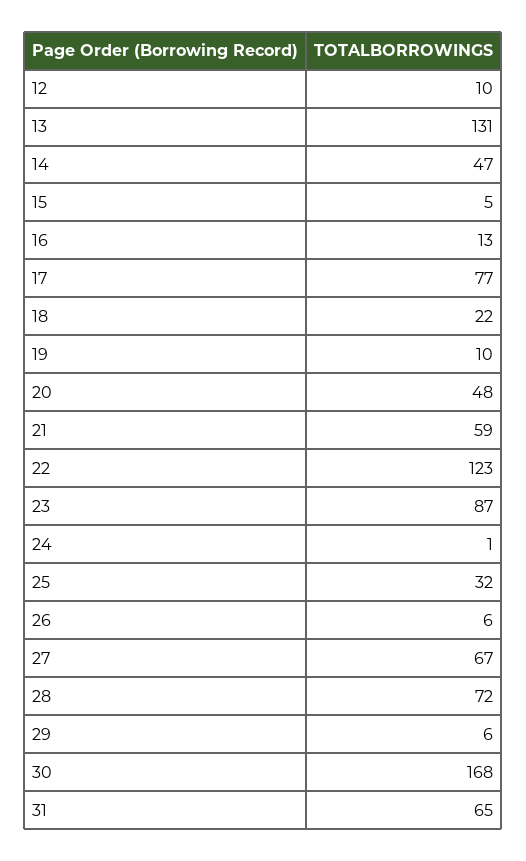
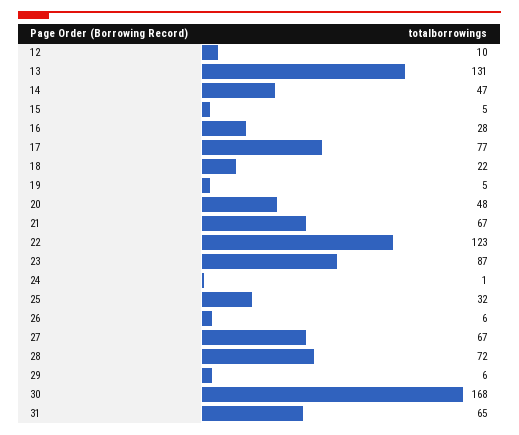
  {
    "12": 10,
    "13": 131,
    "14": 47,
    "15": 5,
-   "16": 13,
+   "16": 28,
    "17": 77,
    "18": 22,
-   "19": 10,
+   "19": 5,
    "20": 48,
-   "21": 59,
+   "21": 67,
    "22": 123,
    "23": 87,
    "24": 1,
    "25": 32,
    "26": 6,
    "27": 67,
    "28": 72,
    "29": 6,
    "30": 168,
    "31": 65
  }

